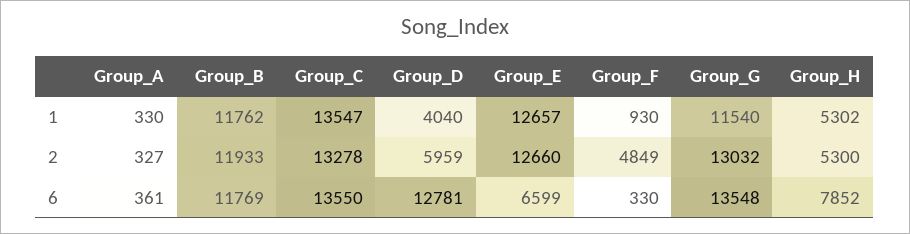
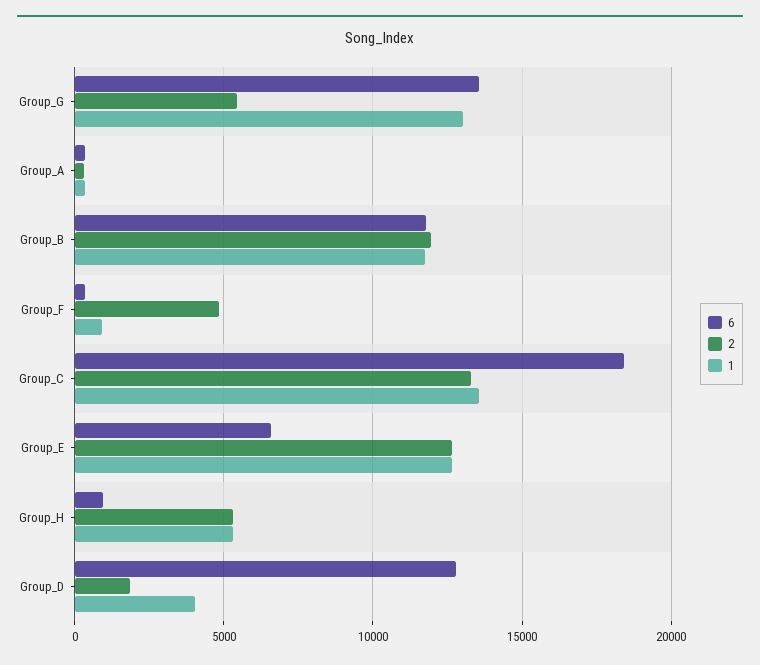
  {
    "1": {
      "Group_A": 330,
      "Group_B": 11762,
      "Group_C": 13547,
      "Group_D": 4040,
      "Group_E": 12657,
      "Group_F": 930,
-     "Group_G": 11540,
+     "Group_G": 13000,
      "Group_H": 5302
    },
    "2": {
      "Group_A": 327,
      "Group_B": 11933,
      "Group_C": 13278,
-     "Group_D": 5959,
+     "Group_D": 2000,
      "Group_E": 12660,
      "Group_F": 4849,
-     "Group_G": 13032,
+     "Group_G": 5500,
      "Group_H": 5300
    },
    "6": {
      "Group_A": 361,
      "Group_B": 11769,
-     "Group_C": 13550,
+     "Group_C": 18500,
      "Group_D": 12781,
      "Group_E": 6599,
      "Group_F": 330,
      "Group_G": 13548,
-     "Group_H": 7852
+     "Group_H": 1000
    }
  }

